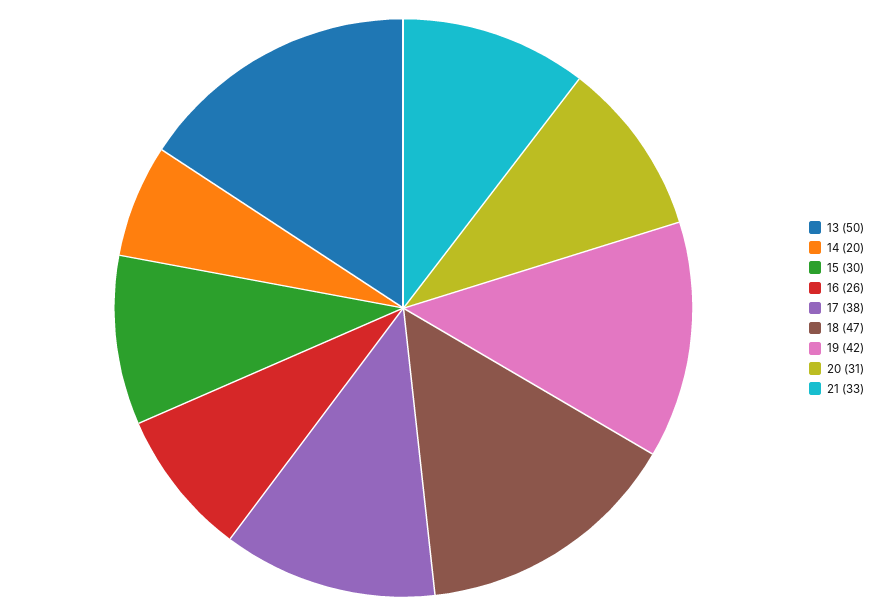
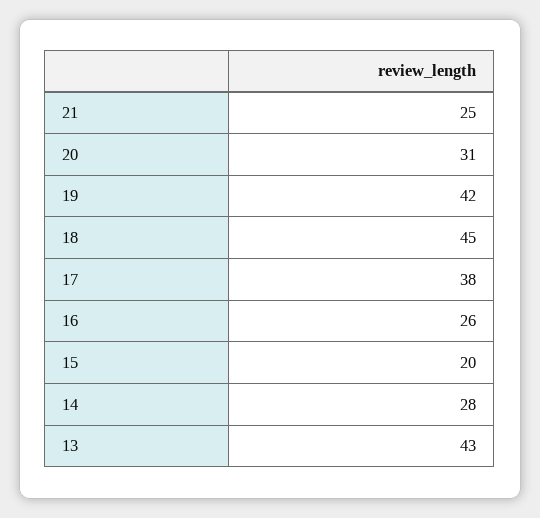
  {
-   "13": 50,
+   "13": 43,
-   "14": 20,
+   "14": 28,
-   "15": 30,
+   "15": 20,
    "16": 26,
    "17": 38,
-   "18": 47,
+   "18": 45,
    "19": 42,
    "20": 31,
-   "21": 33
+   "21": 25
  }

